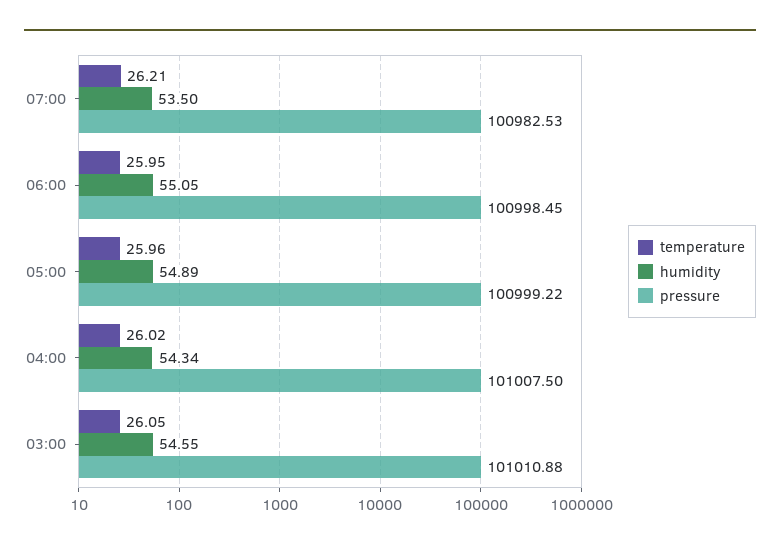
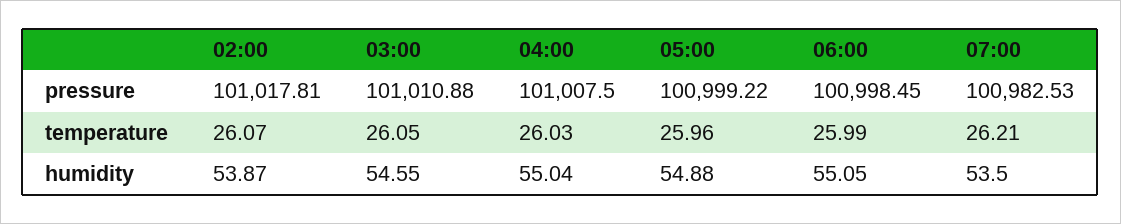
  {
    "temperature": {
      "07:00": 26.21,
-     "06:00": 25.95,
+     "06:00": 25.99,
      "05:00": 25.96,
-     "04:00": 26.02,
+     "04:00": 26.03,
-     "03:00": 26.05
+     "03:00": 26.05,
+     "02:00": 26.07
    },
    "humidity": {
      "07:00": 53.5,
      "06:00": 55.05,
-     "05:00": 54.89,
+     "05:00": 54.88,
-     "04:00": 54.34,
+     "04:00": 55.04,
-     "03:00": 54.55
+     "03:00": 54.55,
+     "02:00": 53.87
    },
    "pressure": {
      "07:00": 100982.53,
      "06:00": 100998.45,
      "05:00": 100999.22,
      "04:00": 101007.5,
-     "03:00": 101010.88
+     "03:00": 101010.88,
+     "02:00": 101017.81
    }
  }

